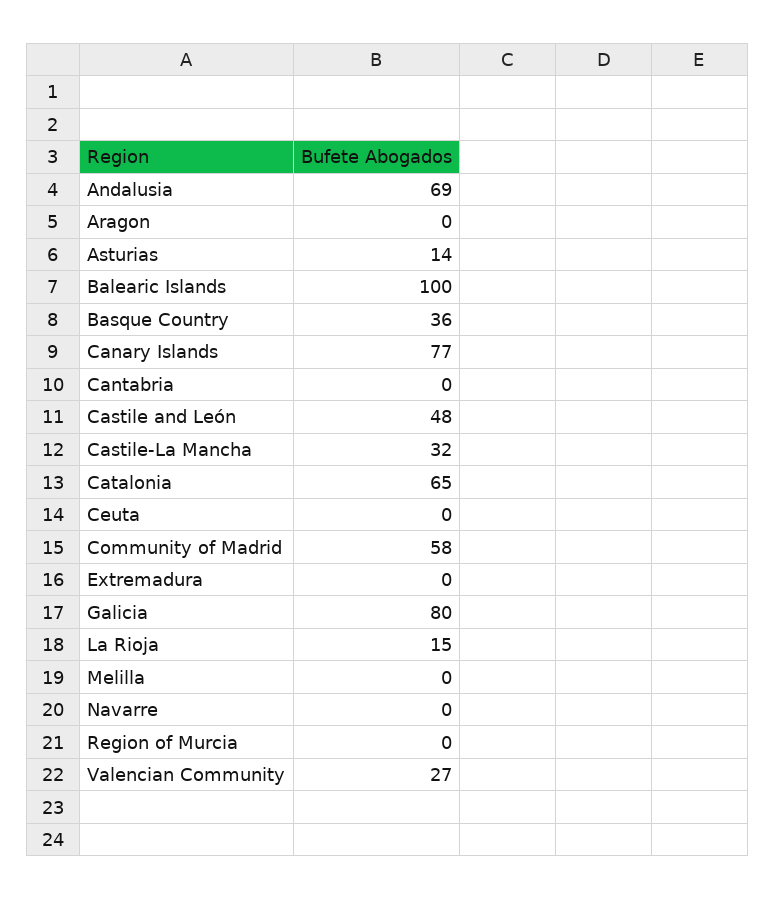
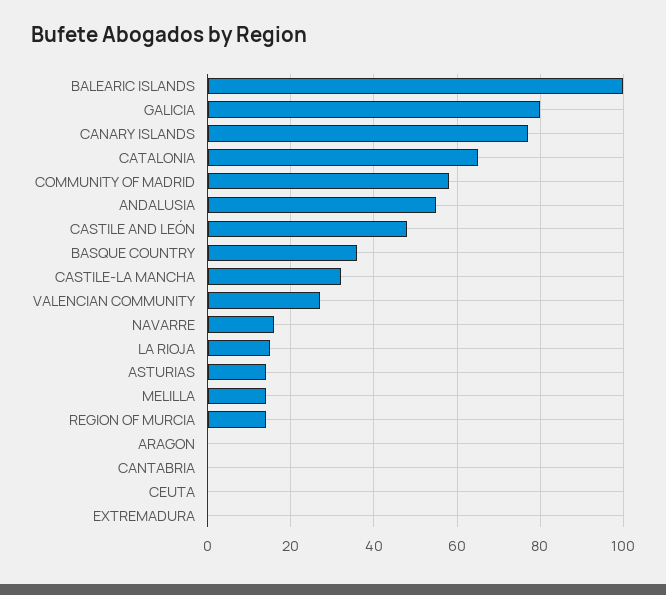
  {
-   "Andalusia": 69,
+   "Andalusia": 55,
    "Aragon": 0,
    "Asturias": 14,
    "Balearic Islands": 100,
    "Basque Country": 36,
    "Canary Islands": 77,
    "Cantabria": 0,
    "Castile and León": 48,
    "Castile-La Mancha": 32,
    "Catalonia": 65,
    "Ceuta": 0,
    "Community of Madrid": 58,
    "Extremadura": 0,
    "Galicia": 80,
    "La Rioja": 15,
-   "Melilla": 0,
+   "Melilla": 15,
-   "Navarre": 0,
+   "Navarre": 15,
-   "Region of Murcia": 0,
+   "Region of Murcia": 15,
    "Valencian Community": 27
  }

